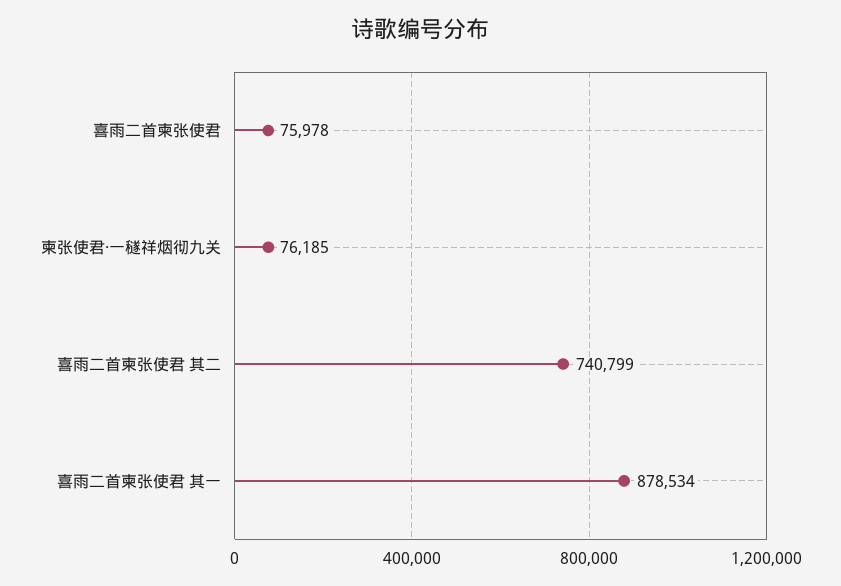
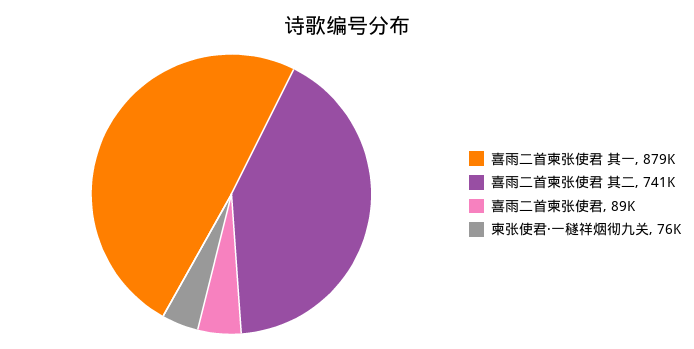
  {
-   "喜雨二首柬张使君": 75978,
+   "喜雨二首柬张使君": 89000,
    "柬张使君·一穟祥烟彻九关": 76185,
    "喜雨二首柬张使君 其二": 740799,
    "喜雨二首柬张使君 其一": 878534
  }

